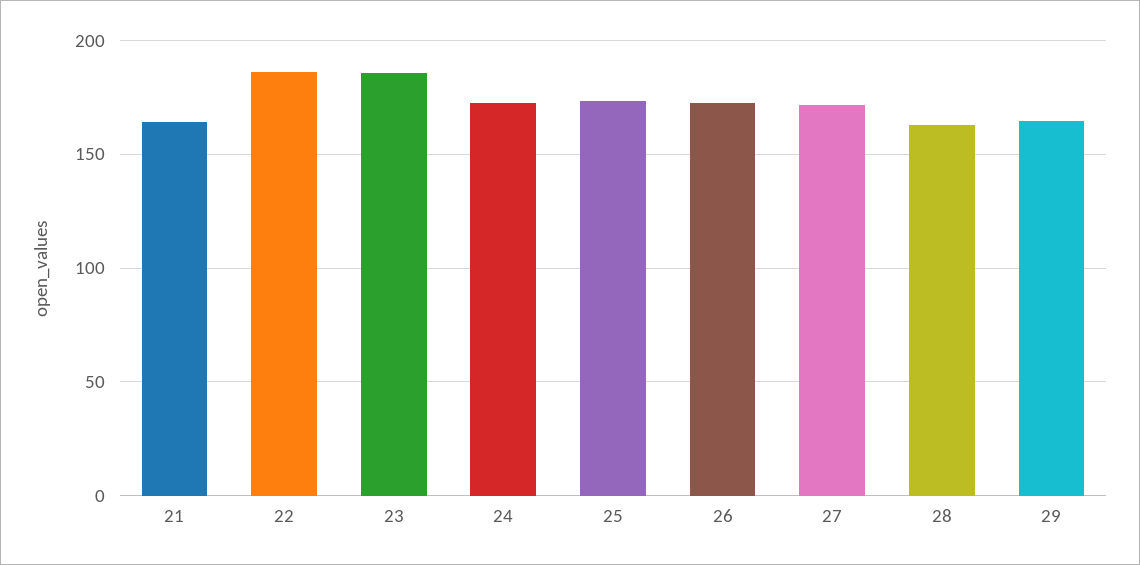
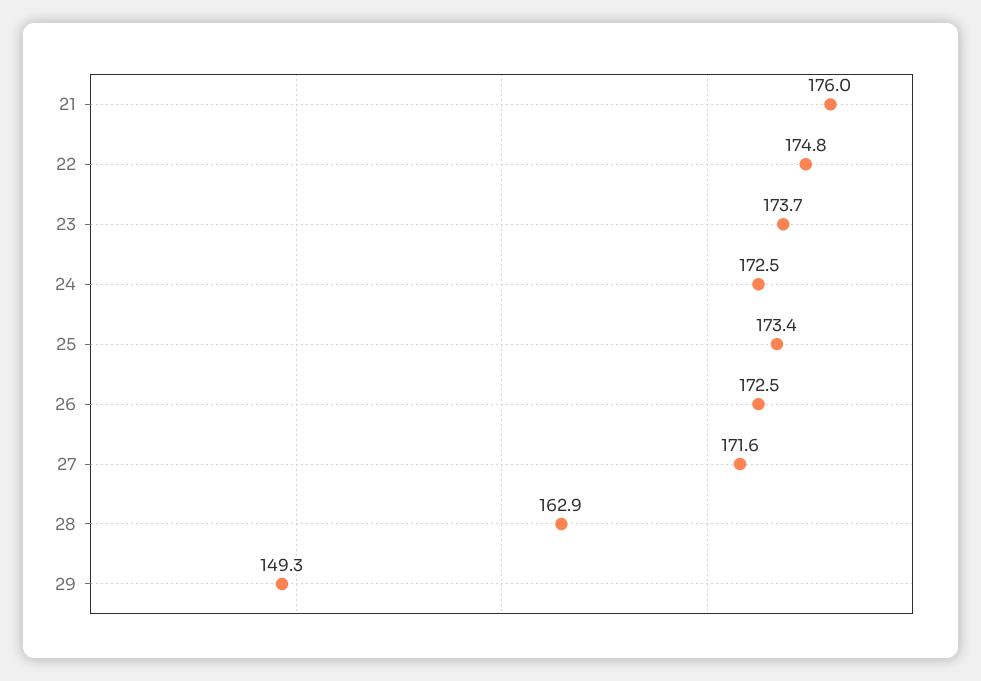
  {
-   "21": 165,
+   "21": 176,
-   "22": 185,
+   "22": 174.8,
-   "23": 185,
+   "23": 173.7,
    "24": 172.5,
    "25": 173.4,
    "26": 172.5,
    "27": 171.6,
    "28": 162.9,
-   "29": 165
+   "29": 149.3
  }

